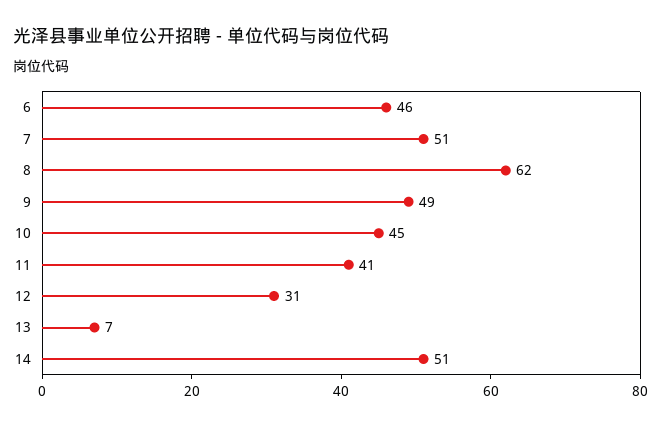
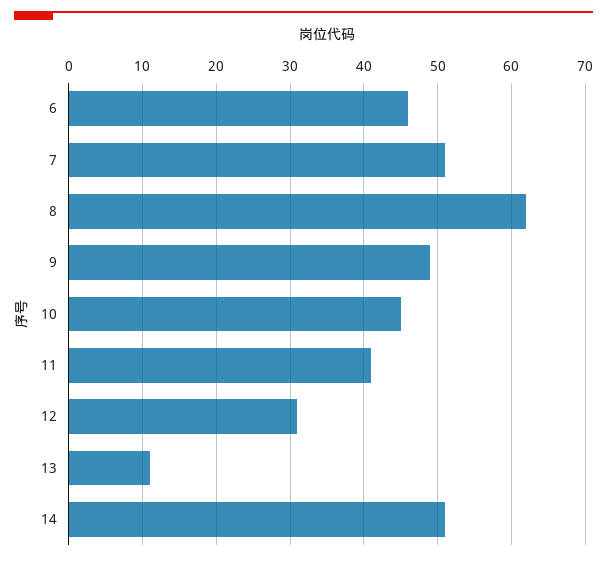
  {
    "6": 46,
    "7": 51,
    "8": 62,
    "9": 49,
    "10": 45,
    "11": 41,
    "12": 31,
-   "13": 7,
+   "13": 11,
    "14": 51
  }

